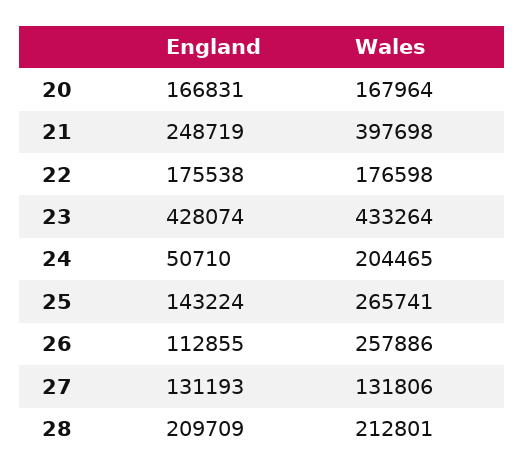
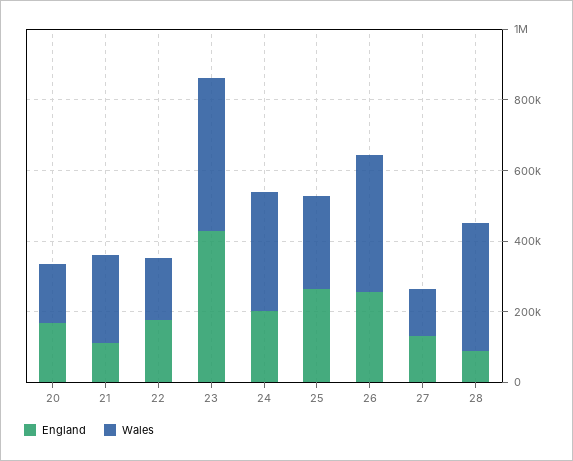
  {
    "England": {
      "20": 166831,
-     "21": 248719,
+     "21": 100000,
      "22": 175538,
      "23": 428074,
-     "24": 50710,
+     "24": 200000,
-     "25": 143224,
+     "25": 250000,
-     "26": 112855,
+     "26": 250000,
      "27": 131193,
-     "28": 209709
+     "28": 100000
    },
    "Wales": {
      "20": 167964,
-     "21": 397698,
+     "21": 250000,
      "22": 176598,
      "23": 433264,
-     "24": 204465,
+     "24": 350000,
      "25": 265741,
-     "26": 257886,
+     "26": 400000,
      "27": 131806,
-     "28": 212801
+     "28": 350000
    }
  }

